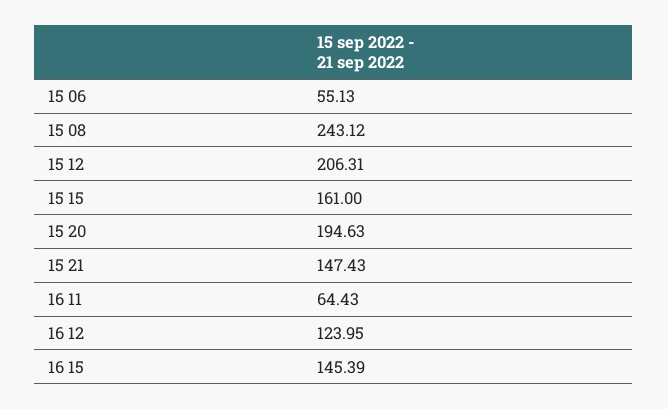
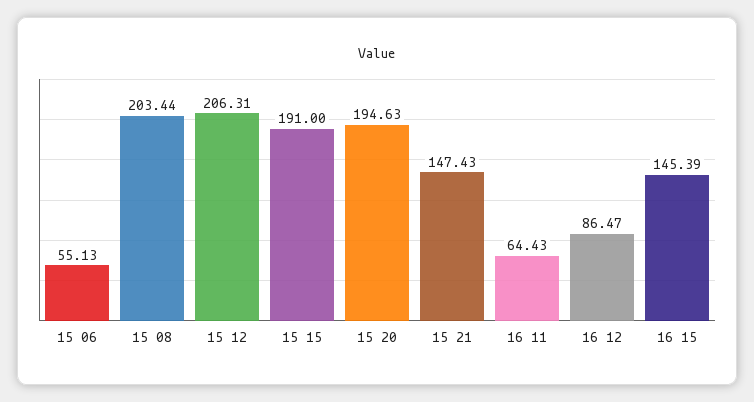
  {
    "15 06": 55.13,
-   "15 08": 243.12,
+   "15 08": 203.44,
    "15 12": 206.31,
-   "15 15": 161,
+   "15 15": 191,
    "15 20": 194.63,
    "15 21": 147.43,
    "16 11": 64.43,
-   "16 12": 123.95,
+   "16 12": 86.47,
    "16 15": 145.39
  }

